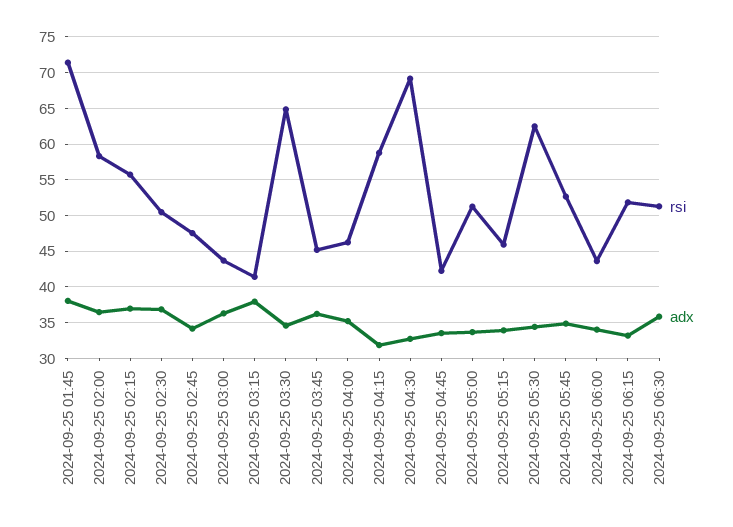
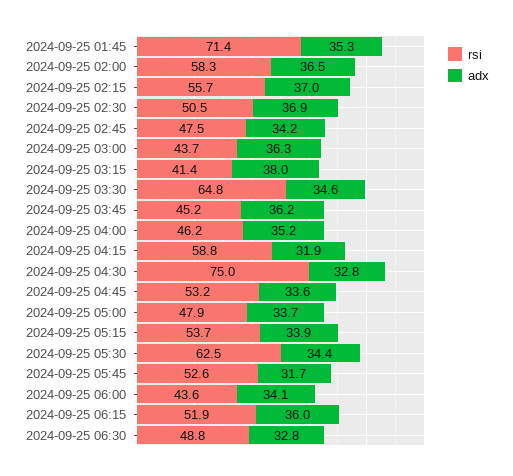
  {
    "rsi": {
      "2024-09-25 01:45": 71.4,
      "2024-09-25 02:00": 58.3,
      "2024-09-25 02:15": 55.7,
      "2024-09-25 02:30": 50.5,
      "2024-09-25 02:45": 47.5,
      "2024-09-25 03:00": 43.7,
      "2024-09-25 03:15": 41.4,
      "2024-09-25 03:30": 64.8,
      "2024-09-25 03:45": 45.2,
      "2024-09-25 04:00": 46.2,
      "2024-09-25 04:15": 58.8,
-     "2024-09-25 04:30": 69,
+     "2024-09-25 04:30": 75,
-     "2024-09-25 04:45": 42,
+     "2024-09-25 04:45": 53.2,
-     "2024-09-25 05:00": 51,
+     "2024-09-25 05:00": 47.9,
-     "2024-09-25 05:15": 46,
+     "2024-09-25 05:15": 53.7,
      "2024-09-25 05:30": 62.5,
      "2024-09-25 05:45": 52.6,
      "2024-09-25 06:00": 43.6,
      "2024-09-25 06:15": 51.9,
-     "2024-09-25 06:30": 51
+     "2024-09-25 06:30": 48.8
    },
    "adx": {
-     "2024-09-25 01:45": 38,
+     "2024-09-25 01:45": 35.3,
      "2024-09-25 02:00": 36.5,
      "2024-09-25 02:15": 37,
      "2024-09-25 02:30": 36.9,
      "2024-09-25 02:45": 34.2,
      "2024-09-25 03:00": 36.3,
      "2024-09-25 03:15": 38,
      "2024-09-25 03:30": 34.6,
      "2024-09-25 03:45": 36.2,
      "2024-09-25 04:00": 35.2,
      "2024-09-25 04:15": 31.9,
      "2024-09-25 04:30": 32.8,
      "2024-09-25 04:45": 33.6,
      "2024-09-25 05:00": 33.7,
      "2024-09-25 05:15": 33.9,
      "2024-09-25 05:30": 34.4,
-     "2024-09-25 05:45": 35,
+     "2024-09-25 05:45": 31.7,
      "2024-09-25 06:00": 34.1,
-     "2024-09-25 06:15": 33,
+     "2024-09-25 06:15": 36,
-     "2024-09-25 06:30": 36
+     "2024-09-25 06:30": 32.8
    }
  }

